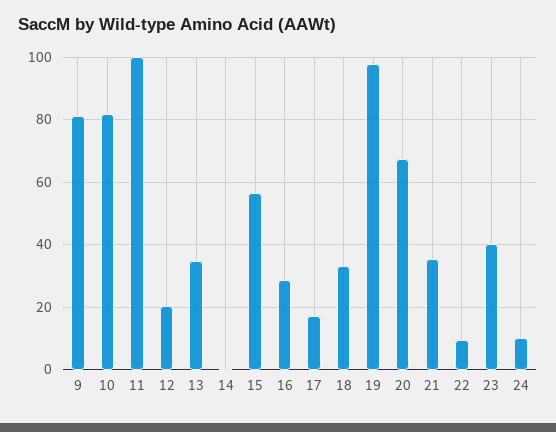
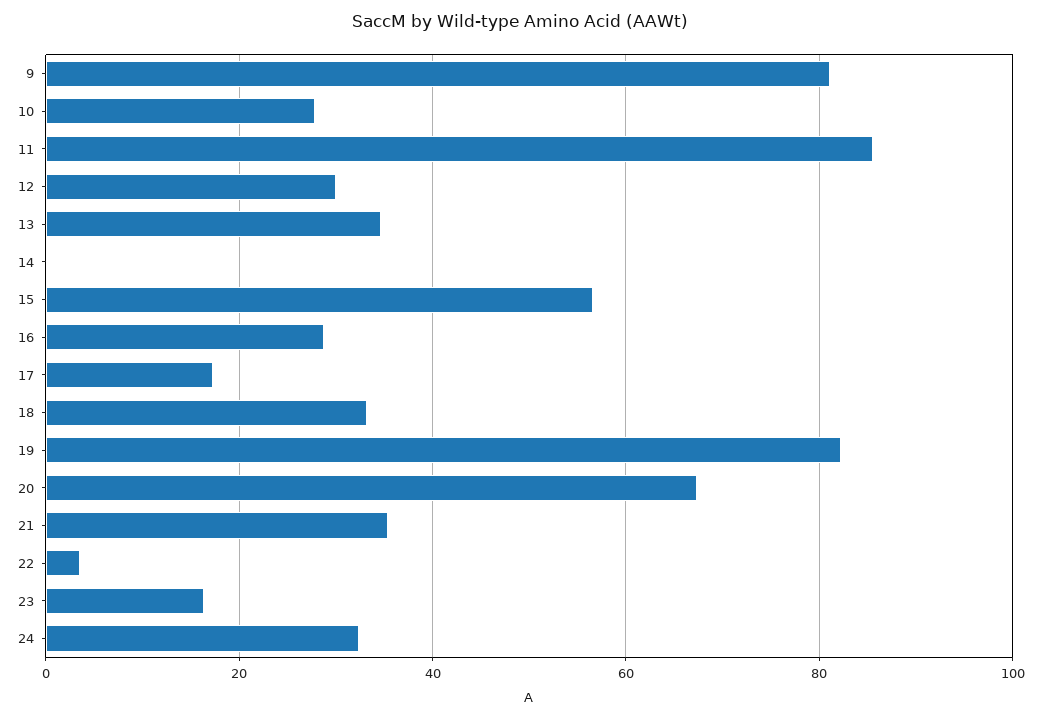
  {
    "9": 82,
-   "10": 82,
+   "10": 28,
-   "11": 100,
+   "11": 86,
-   "12": 20,
+   "12": 30,
    "13": 34,
    "14": 0,
    "15": 56,
    "16": 28,
    "17": 18,
    "18": 34,
-   "19": 98,
+   "19": 82,
    "20": 68,
    "21": 36,
-   "22": 10,
+   "22": 4,
-   "23": 40,
+   "23": 16,
-   "24": 10
+   "24": 32
  }

